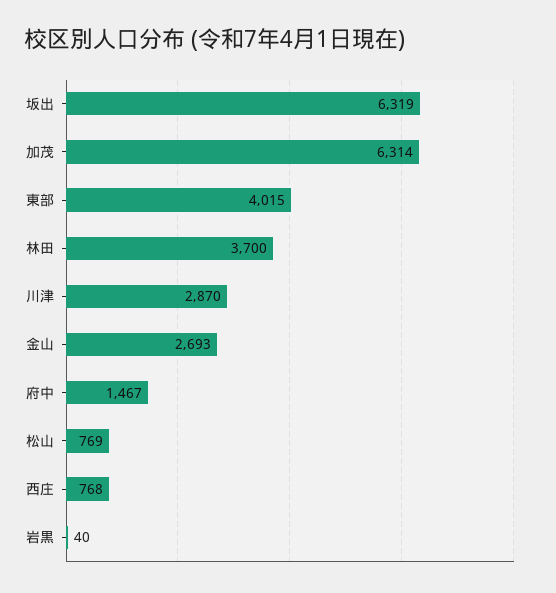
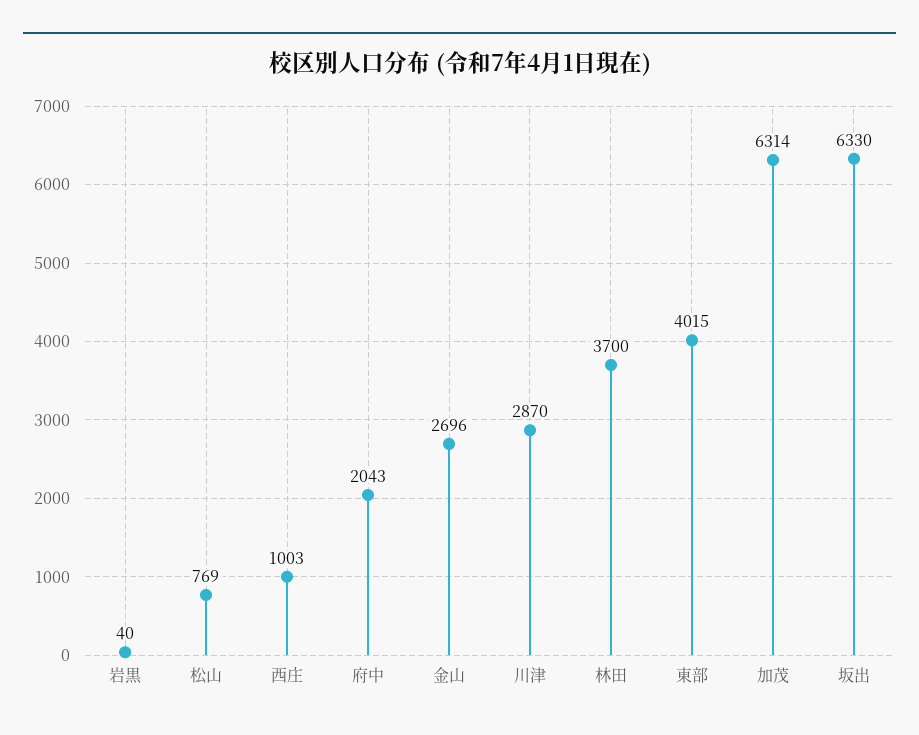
  {
-   "坂出": 6319,
+   "坂出": 6330,
    "加茂": 6314,
    "東部": 4015,
    "林田": 3700,
    "川津": 2870,
-   "金山": 2693,
+   "金山": 2696,
-   "府中": 1467,
+   "府中": 2043,
    "松山": 769,
-   "西庄": 768,
+   "西庄": 1003,
    "岩黒": 40
  }

